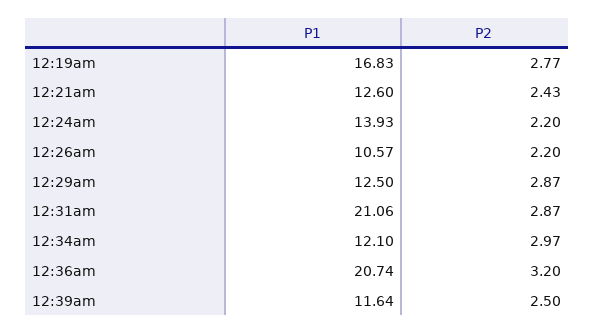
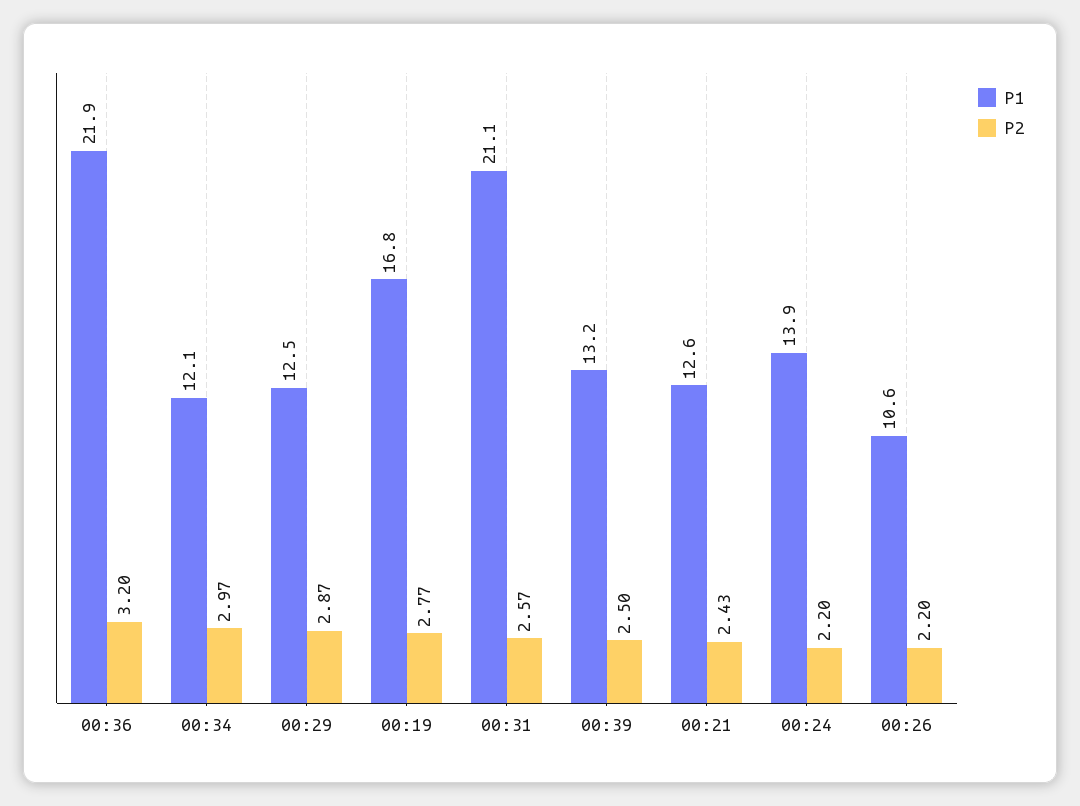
  {
    "P1": {
      "12:19am": 16.83,
      "12:21am": 12.6,
      "12:24am": 13.93,
      "12:26am": 10.57,
      "12:29am": 12.5,
      "12:31am": 21.06,
      "12:34am": 12.1,
-     "12:36am": 20.74,
+     "12:36am": 21.9,
-     "12:39am": 11.64
+     "12:39am": 13.2
    },
    "P2": {
      "12:19am": 2.77,
      "12:21am": 2.43,
      "12:24am": 2.2,
      "12:26am": 2.2,
      "12:29am": 2.87,
-     "12:31am": 2.87,
+     "12:31am": 2.57,
      "12:34am": 2.97,
      "12:36am": 3.2,
      "12:39am": 2.5
    }
  }

